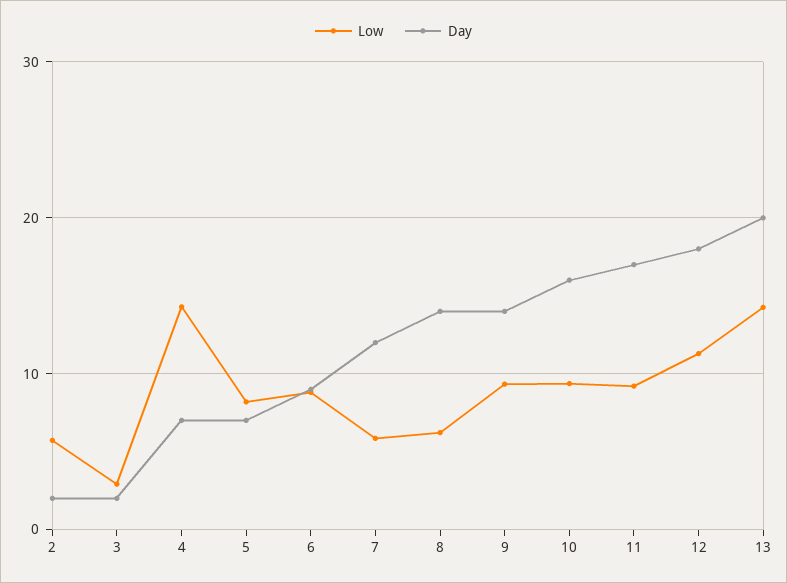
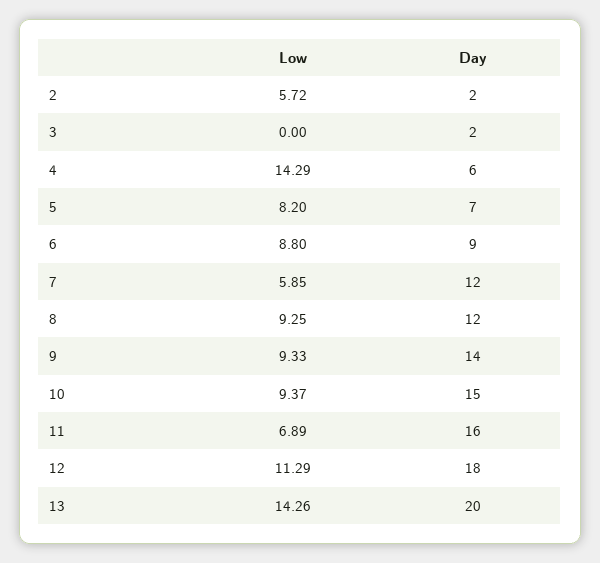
  {
    "Low": {
      "2": 5.72,
-     "3": 3,
+     "3": 0,
      "4": 14.29,
      "5": 8.2,
      "6": 8.8,
      "7": 5.85,
-     "8": 6,
+     "8": 9.25,
      "9": 9.33,
      "10": 9.37,
-     "11": 9,
+     "11": 6.89,
      "12": 11.29,
      "13": 14.26
    },
    "Day": {
      "2": 2,
      "3": 2,
-     "4": 7,
+     "4": 6,
      "5": 7,
      "6": 9,
      "7": 12,
-     "8": 14,
+     "8": 12,
      "9": 14,
-     "10": 16,
+     "10": 15,
-     "11": 17,
+     "11": 16,
      "12": 18,
      "13": 20
    }
  }

